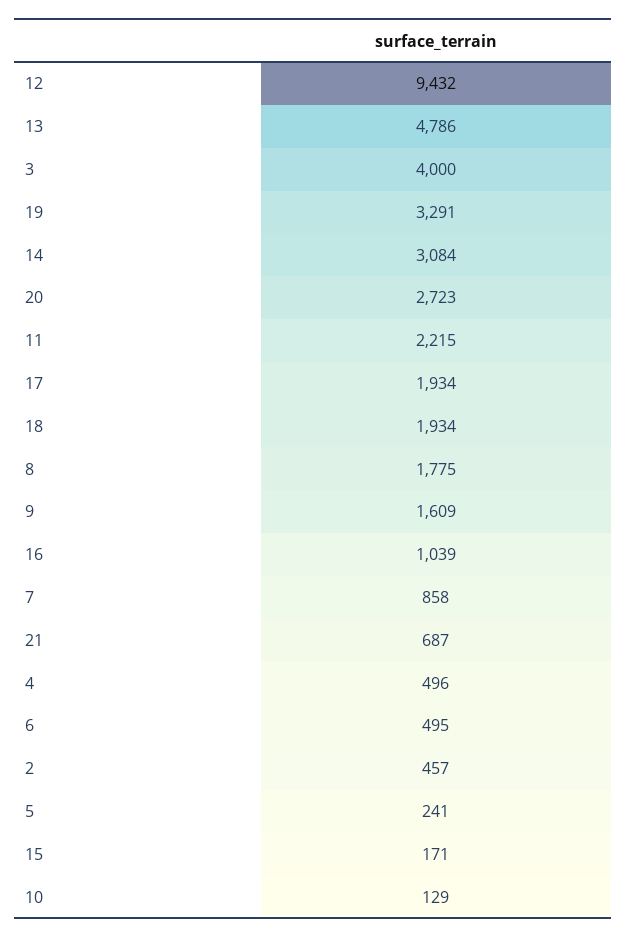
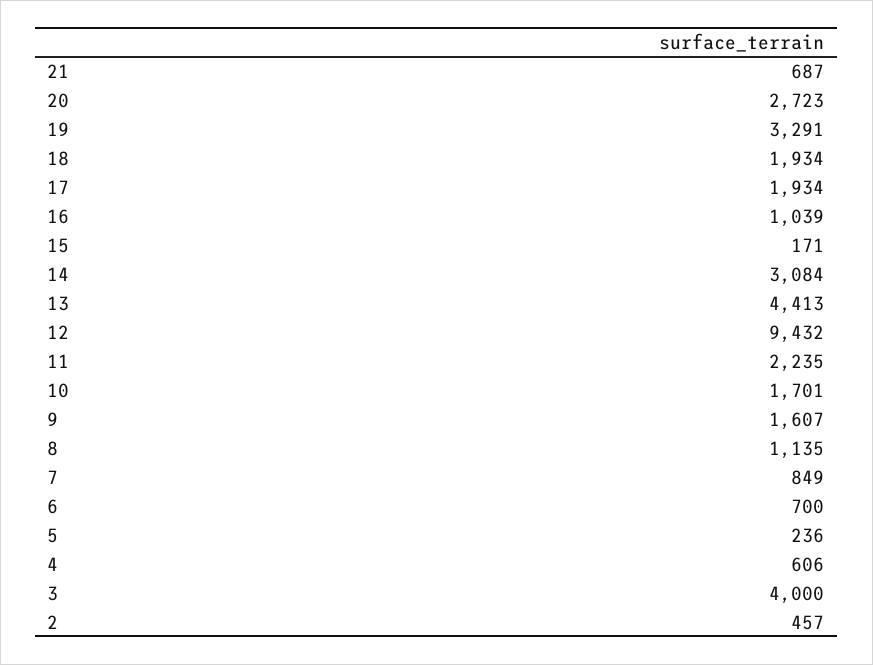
  {
    "12": 9432,
-   "13": 4786,
+   "13": 4413,
    "3": 4000,
    "19": 3291,
    "14": 3084,
    "20": 2723,
-   "11": 2215,
+   "11": 2235,
    "17": 1934,
    "18": 1934,
-   "8": 1775,
+   "8": 1135,
-   "9": 1609,
+   "9": 1607,
    "16": 1039,
-   "7": 858,
+   "7": 849,
    "21": 687,
-   "4": 496,
+   "4": 606,
-   "6": 495,
+   "6": 700,
    "2": 457,
-   "5": 241,
+   "5": 236,
    "15": 171,
-   "10": 129
+   "10": 1701
  }

